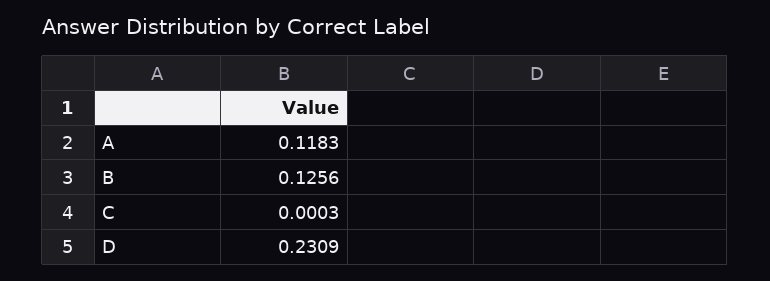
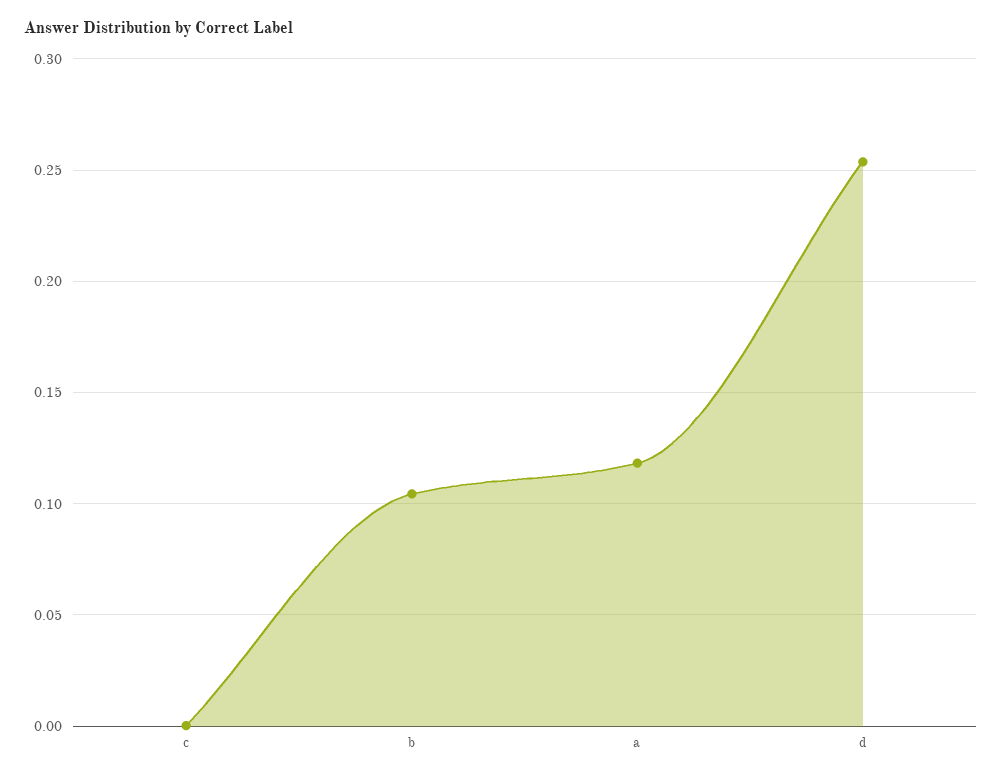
  {
    "A": 0.1183,
-   "B": 0.1256,
+   "B": 0.105,
    "C": 0.0003,
-   "D": 0.2309
+   "D": 0.255
  }

